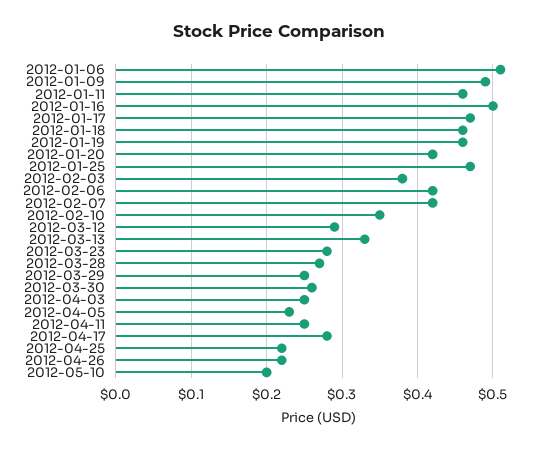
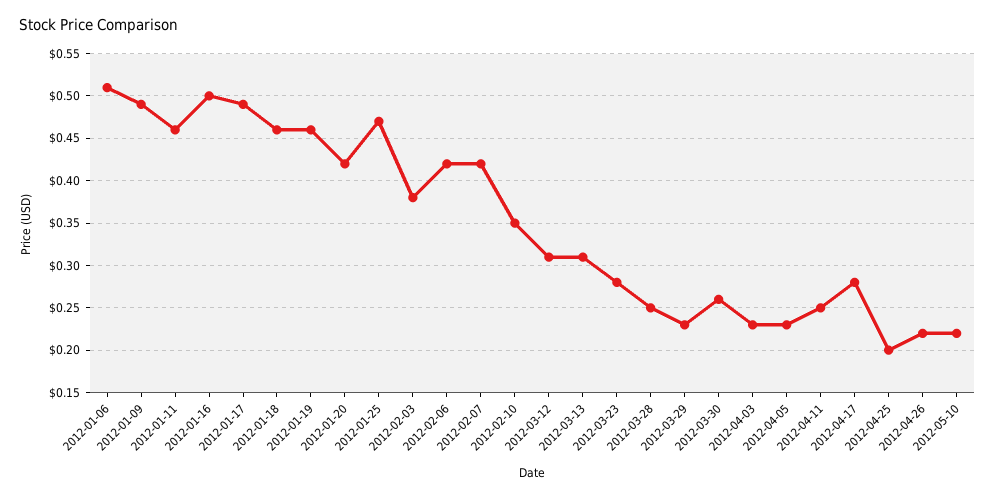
  {
    "2012-01-06": 0.51,
    "2012-01-09": 0.49,
    "2012-01-11": 0.46,
    "2012-01-16": 0.5,
-   "2012-01-17": 0.47,
+   "2012-01-17": 0.49,
    "2012-01-18": 0.46,
    "2012-01-19": 0.46,
    "2012-01-20": 0.42,
    "2012-01-25": 0.47,
    "2012-02-03": 0.38,
    "2012-02-06": 0.42,
    "2012-02-07": 0.42,
    "2012-02-10": 0.35,
-   "2012-03-12": 0.29,
+   "2012-03-12": 0.31,
-   "2012-03-13": 0.33,
+   "2012-03-13": 0.31,
    "2012-03-23": 0.28,
-   "2012-03-28": 0.27,
+   "2012-03-28": 0.25,
-   "2012-03-29": 0.25,
+   "2012-03-29": 0.23,
    "2012-03-30": 0.26,
-   "2012-04-03": 0.25,
+   "2012-04-03": 0.23,
    "2012-04-05": 0.23,
    "2012-04-11": 0.25,
    "2012-04-17": 0.28,
-   "2012-04-25": 0.22,
+   "2012-04-25": 0.2,
    "2012-04-26": 0.22,
-   "2012-05-10": 0.2
+   "2012-05-10": 0.22
  }

